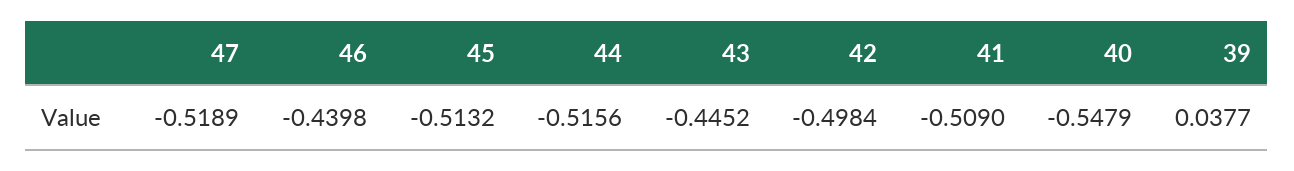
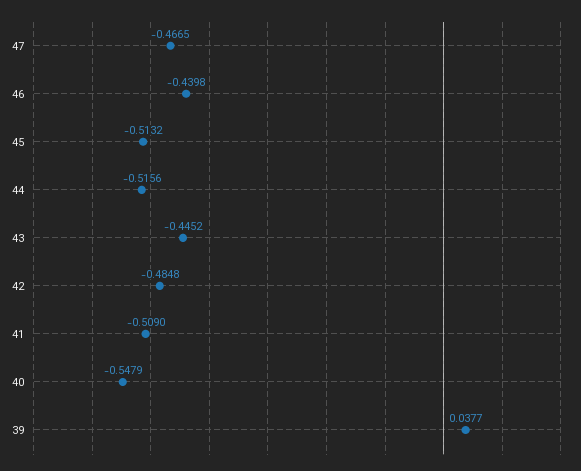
  {
-   "47": -0.5189,
+   "47": -0.4665,
    "46": -0.4398,
    "45": -0.5132,
    "44": -0.5156,
    "43": -0.4452,
-   "42": -0.4984,
+   "42": -0.4848,
    "41": -0.509,
    "40": -0.5479,
    "39": 0.0377
  }

